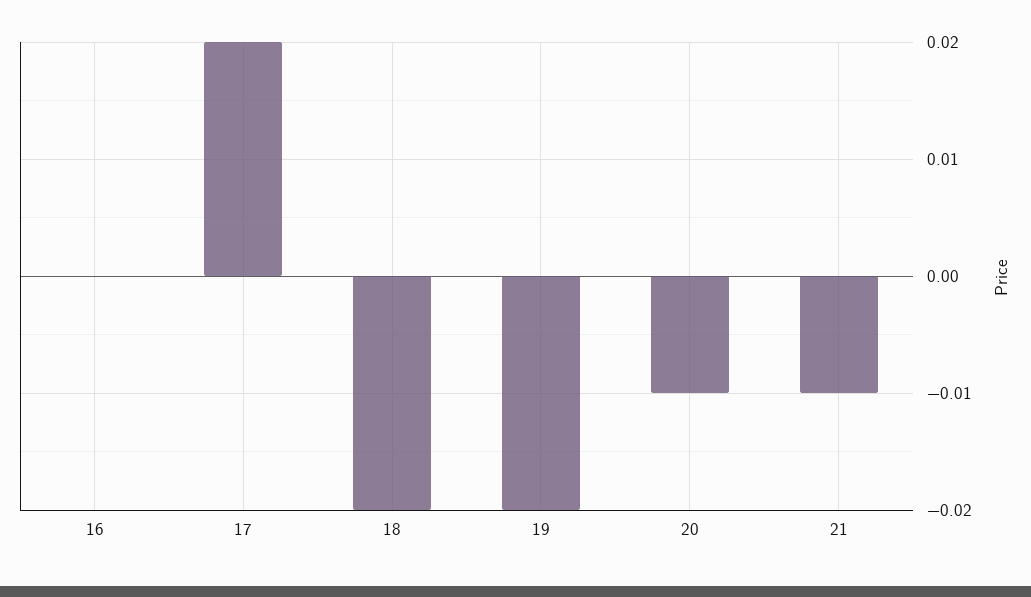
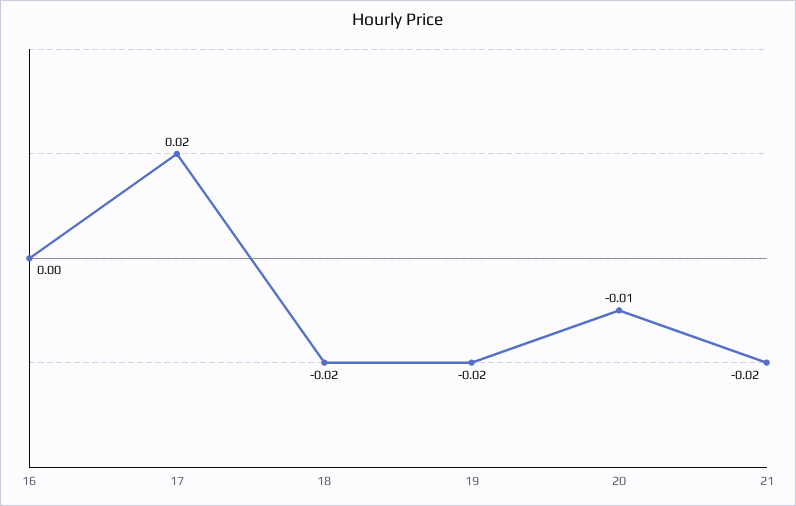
  {
    "16": 0,
    "17": 0.02,
    "18": -0.02,
    "19": -0.02,
    "20": -0.01,
-   "21": -0.01
+   "21": -0.02
  }

